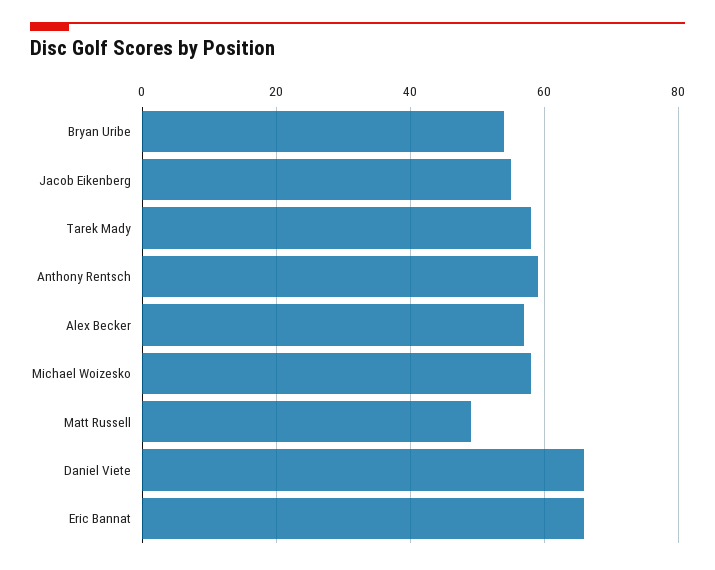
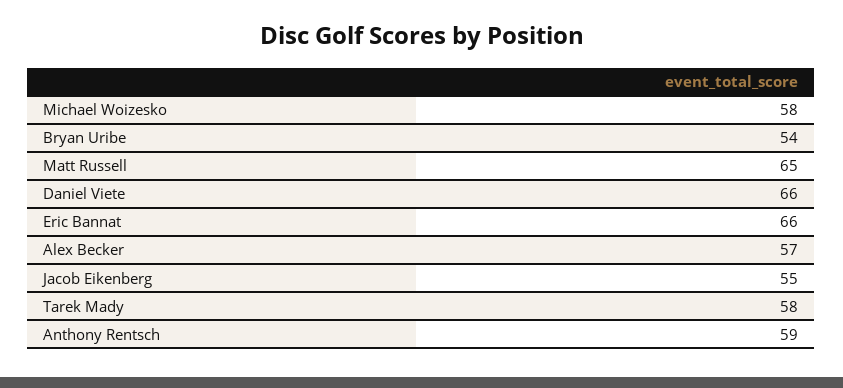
  {
    "Bryan Uribe": 54,
    "Jacob Eikenberg": 55,
    "Tarek Mady": 58,
    "Anthony Rentsch": 59,
    "Alex Becker": 57,
    "Michael Woizesko": 58,
-   "Matt Russell": 50,
+   "Matt Russell": 65,
    "Daniel Viete": 66,
    "Eric Bannat": 66
  }

